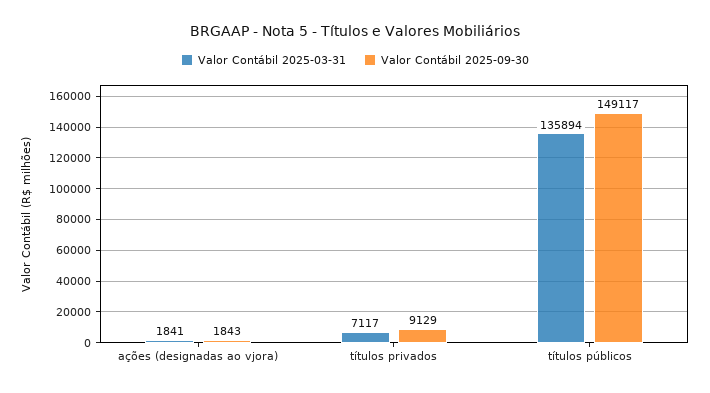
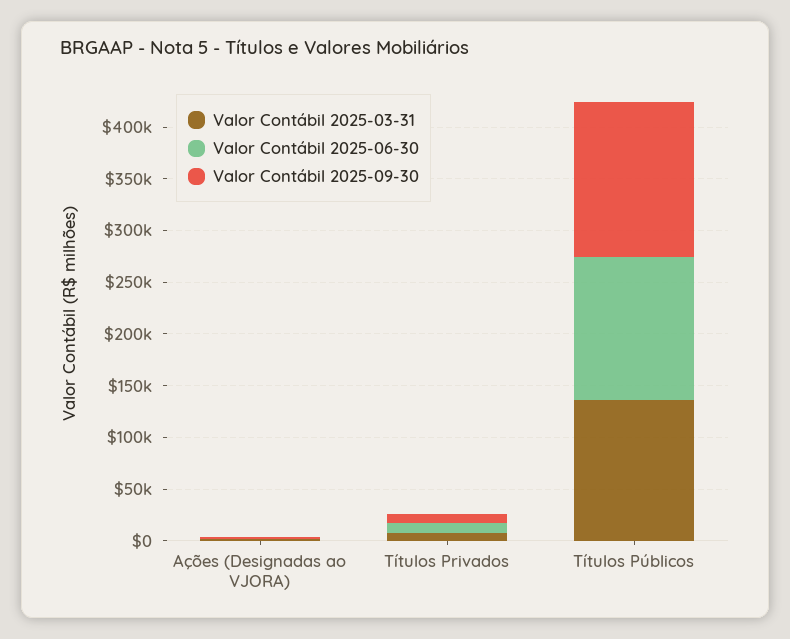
  {
    "Valor Contábil 2025-03-31": {
      "ações (designadas ao vjora)": 1841,
      "títulos privados": 7117,
      "títulos públicos": 135894
    },
    "Valor Contábil 2025-09-30": {
      "ações (designadas ao vjora)": 1843,
      "títulos privados": 9129,
      "títulos públicos": 149117
-   }
+   },
+   "Valor Contábil 2025-06-30": {
+     "ações (designadas ao vjora)": 0,
+     "títulos privados": 10000,
+     "títulos públicos": 140000
+   }
  }

